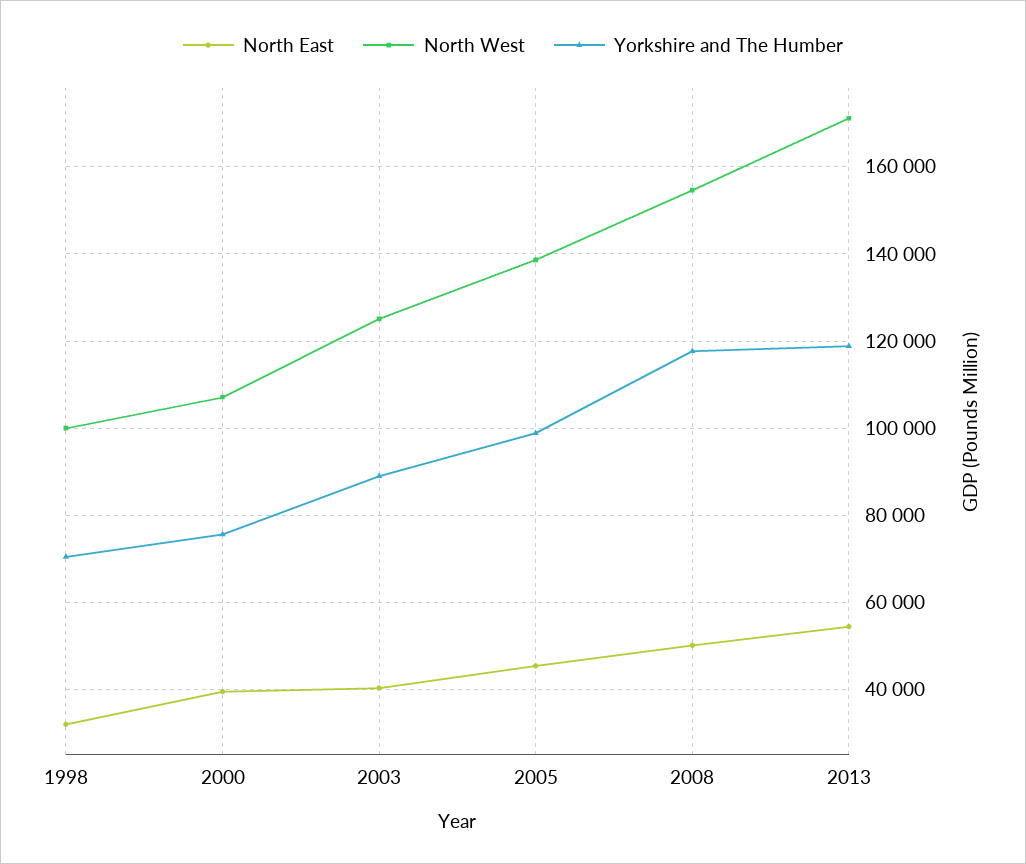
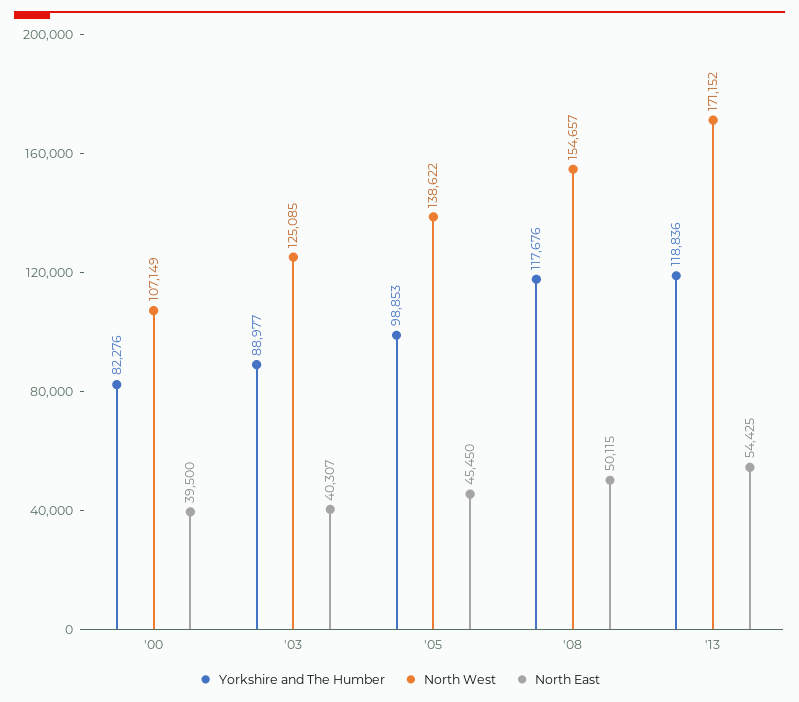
  {
    "North East": {
-     "1998": 32000,
      "2000": 39500,
      "2003": 40307,
      "2005": 45450,
      "2008": 50115,
      "2013": 54425
    },
    "North West": {
-     "1998": 100000,
      "2000": 107149,
      "2003": 125085,
      "2005": 138622,
      "2008": 154657,
      "2013": 171152
    },
    "Yorkshire and The Humber": {
-     "1998": 70000,
-     "2000": 76000,
+     "2000": 82276,
      "2003": 88977,
      "2005": 98853,
      "2008": 117676,
      "2013": 118836
    }
  }

